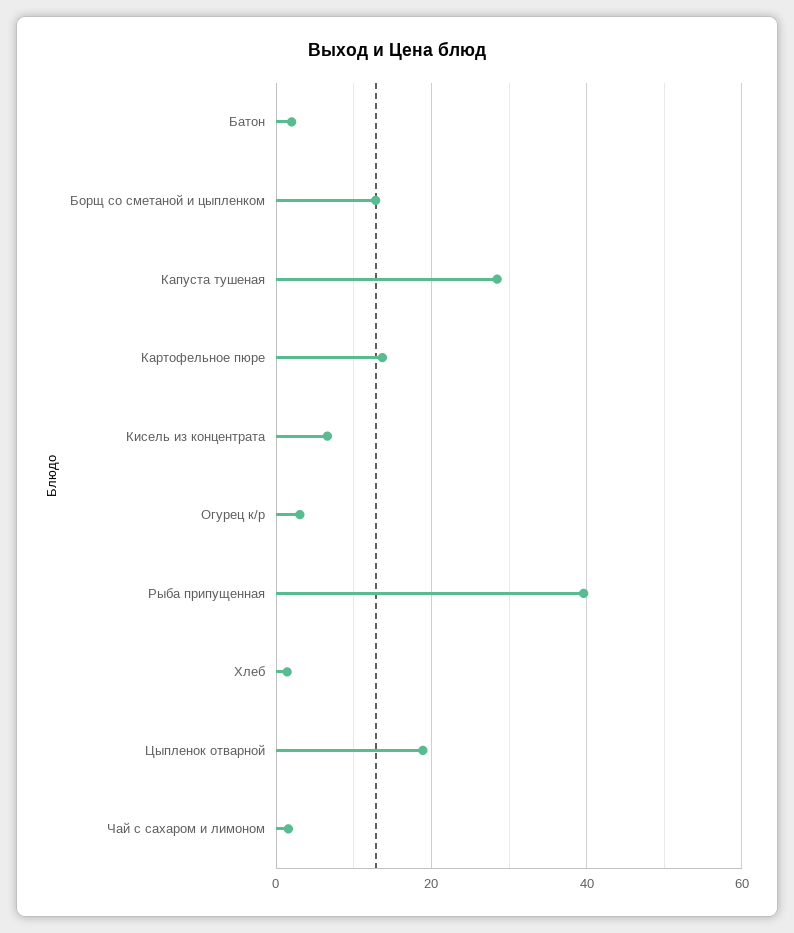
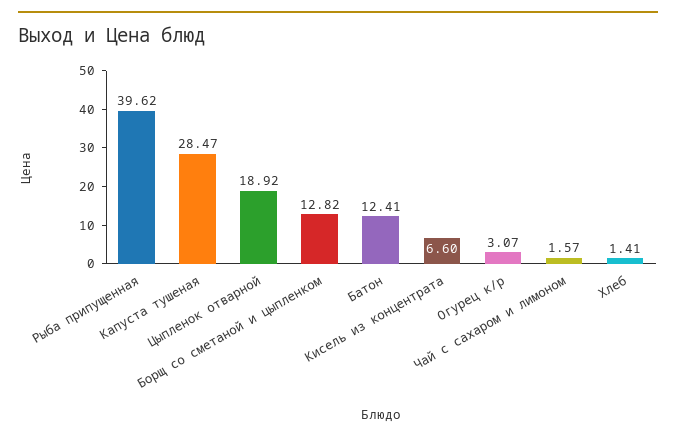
  {
-   "Батон": 2,
+   "Батон": 12.41,
    "Борщ со сметаной и цыпленком": 12.82,
    "Капуста тушеная": 28.47,
-   "Картофельное пюре": 14,
    "Кисель из концентрата": 6.6,
    "Огурец к/р": 3.07,
    "Рыба припущенная": 39.62,
    "Хлеб": 1.41,
    "Цыпленок отварной": 18.92,
    "Чай с сахаром и лимоном": 1.57
  }

